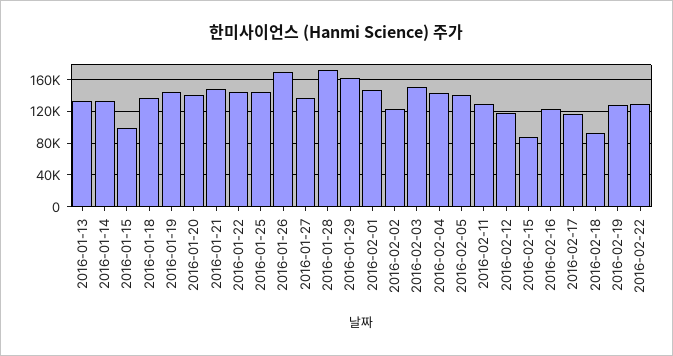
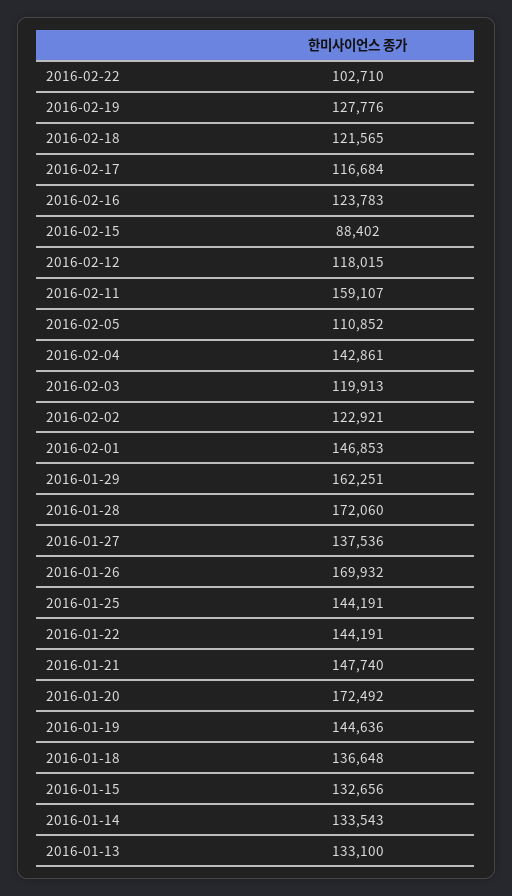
  {
    "2016-01-13": 133100,
    "2016-01-14": 133543,
-   "2016-01-15": 100000,
+   "2016-01-15": 132656,
    "2016-01-18": 136648,
    "2016-01-19": 144636,
-   "2016-01-20": 140000,
+   "2016-01-20": 172492,
    "2016-01-21": 147740,
    "2016-01-22": 144191,
    "2016-01-25": 144191,
    "2016-01-26": 169932,
    "2016-01-27": 137536,
    "2016-01-28": 172060,
    "2016-01-29": 162251,
    "2016-02-01": 146853,
    "2016-02-02": 122921,
-   "2016-02-03": 150000,
+   "2016-02-03": 119913,
    "2016-02-04": 142861,
-   "2016-02-05": 140000,
+   "2016-02-05": 110852,
-   "2016-02-11": 130000,
+   "2016-02-11": 159107,
    "2016-02-12": 118015,
    "2016-02-15": 88402,
    "2016-02-16": 123783,
    "2016-02-17": 116684,
-   "2016-02-18": 90000,
+   "2016-02-18": 121565,
    "2016-02-19": 127776,
-   "2016-02-22": 130000
+   "2016-02-22": 102710
  }

